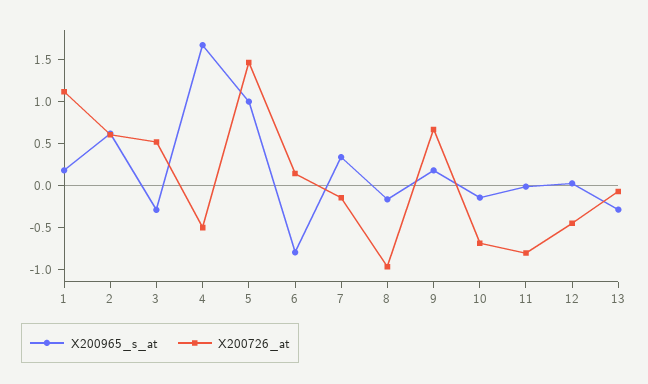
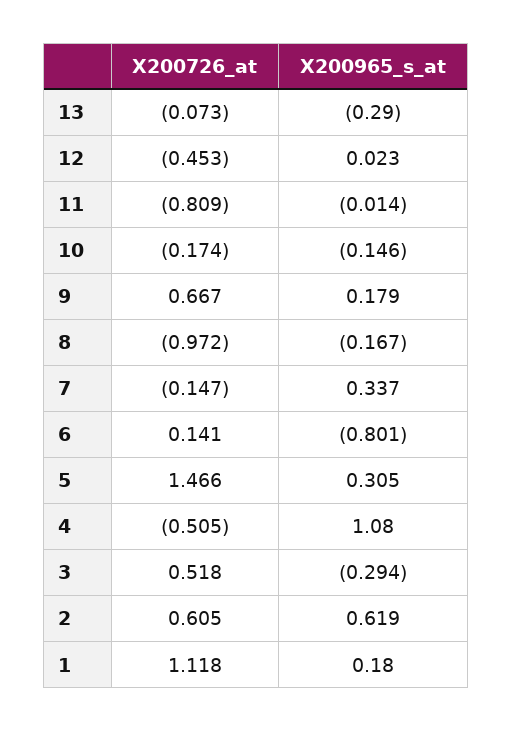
  {
    "X200965_s_at": {
      "1": 0.18,
      "2": 0.619,
      "3": -0.294,
-     "4": 1.7,
+     "4": 1.08,
-     "5": 1,
+     "5": 0.305,
      "6": -0.801,
      "7": 0.337,
      "8": -0.167,
      "9": 0.179,
      "10": -0.146,
      "11": -0.014,
      "12": 0.023,
      "13": -0.29
    },
    "X200726_at": {
      "1": 1.118,
      "2": 0.605,
      "3": 0.518,
      "4": -0.505,
      "5": 1.466,
      "6": 0.141,
      "7": -0.147,
      "8": -0.972,
      "9": 0.667,
-     "10": -0.7,
+     "10": -0.174,
      "11": -0.809,
      "12": -0.453,
      "13": -0.073
    }
  }

